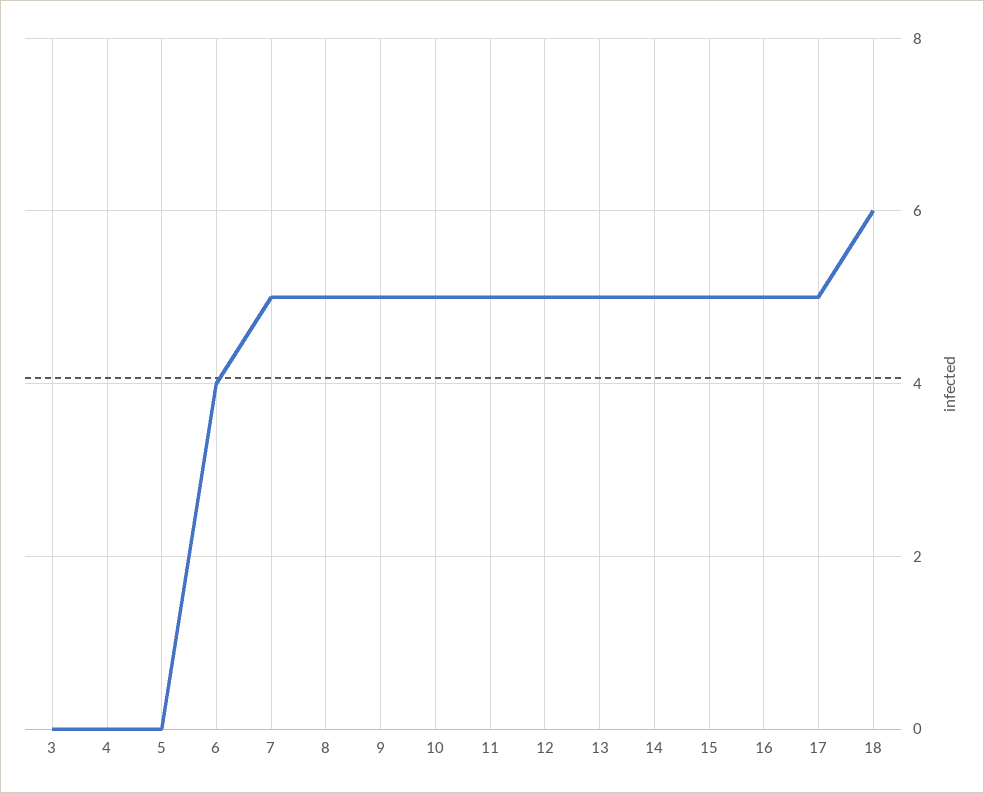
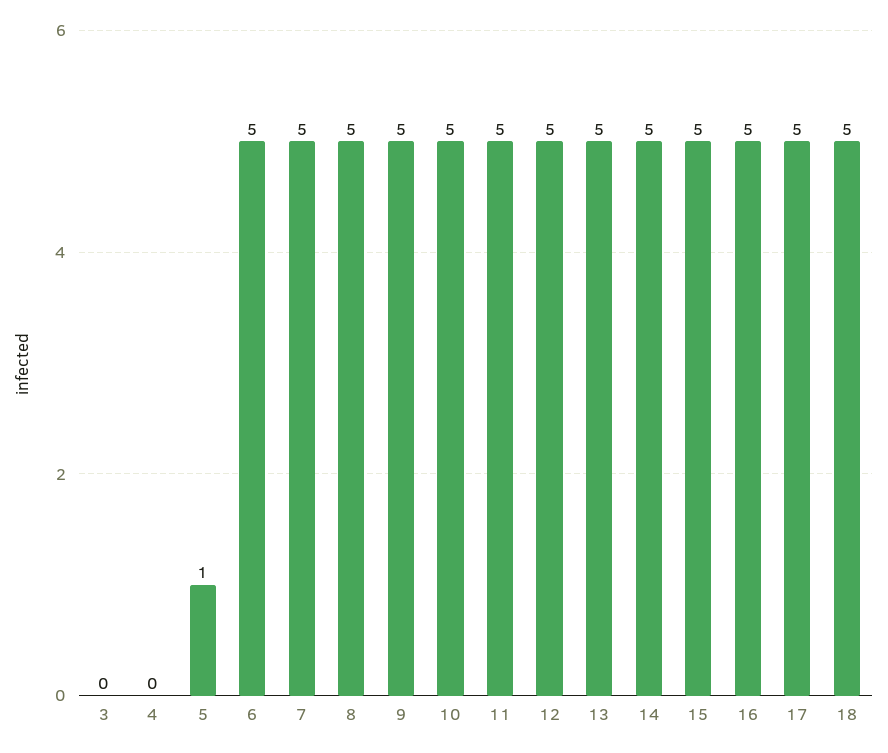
  {
    "3": 0,
    "4": 0,
-   "5": 0,
+   "5": 1,
-   "6": 4,
+   "6": 5,
    "7": 5,
    "8": 5,
    "9": 5,
    "10": 5,
    "11": 5,
    "12": 5,
    "13": 5,
    "14": 5,
    "15": 5,
    "16": 5,
    "17": 5,
-   "18": 6
+   "18": 5
  }

